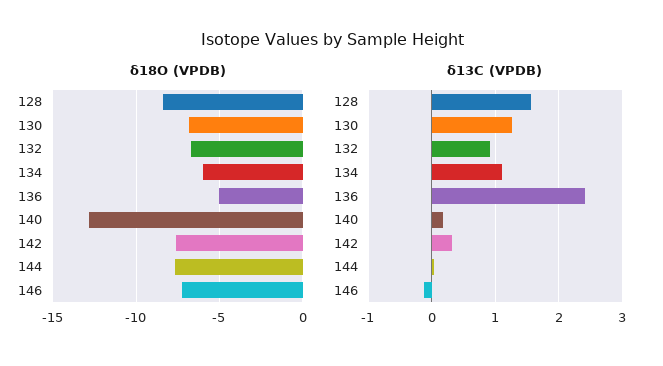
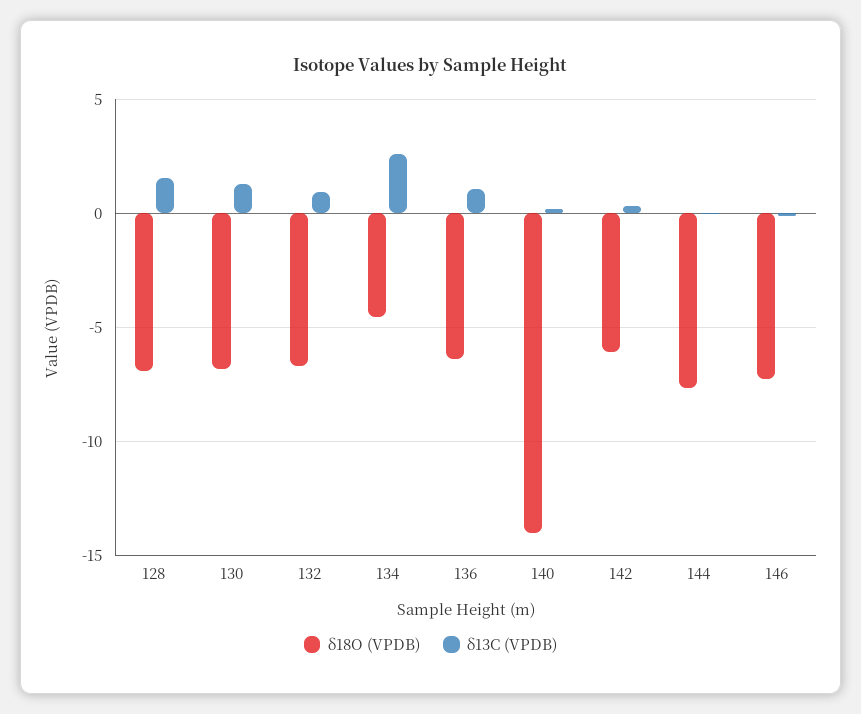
  {
    "δ18O (VPDB)": {
-     "128": -8.5,
+     "128": -7,
      "130": -7,
      "132": -6.5,
-     "134": -6,
+     "134": -4.5,
-     "136": -5,
+     "136": -6.5,
-     "140": -13,
+     "140": -14,
-     "142": -7.5,
+     "142": -6,
      "144": -7.5,
      "146": -7.5
    },
    "δ13C (VPDB)": {
      "128": 1.6,
      "130": 1.3,
      "132": 0.9,
-     "134": 1.1,
+     "134": 2.5,
-     "136": 2.4,
+     "136": 1,
      "140": 0.2,
      "142": 0.3,
      "144": 0,
      "146": -0.1
    }
  }

